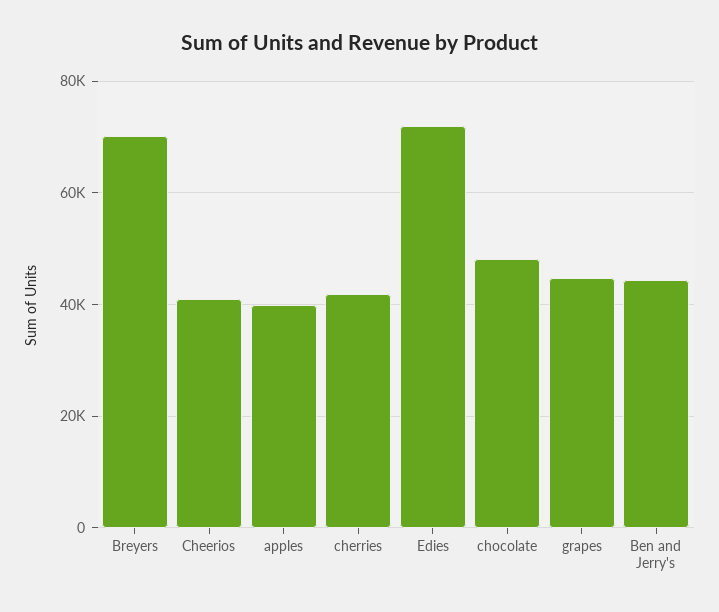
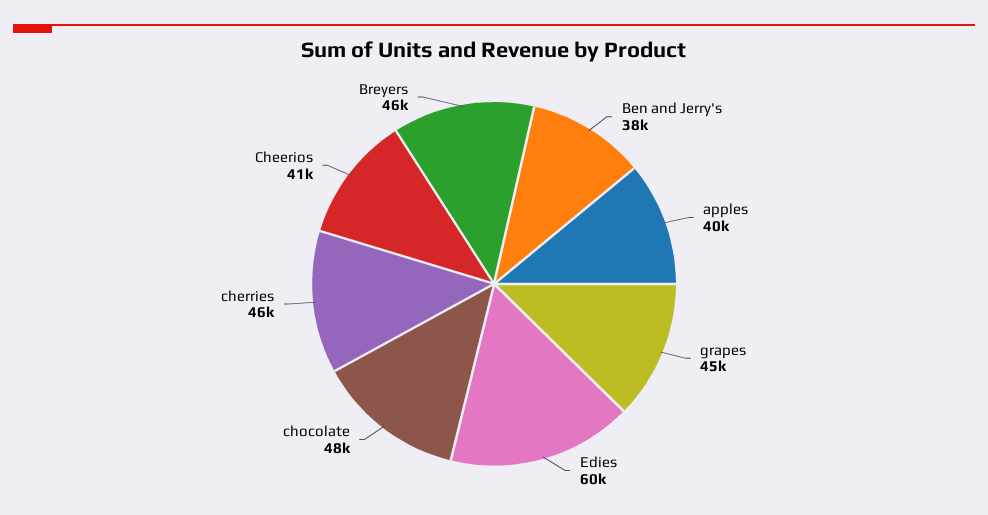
  {
-   "Breyers": 70000,
+   "Breyers": 46000,
    "Cheerios": 41000,
    "apples": 40000,
-   "cherries": 42000,
+   "cherries": 46000,
-   "Edies": 72000,
+   "Edies": 60000,
    "chocolate": 48000,
    "grapes": 45000,
-   "Ben and Jerry's": 44000
+   "Ben and Jerry's": 38000
  }

